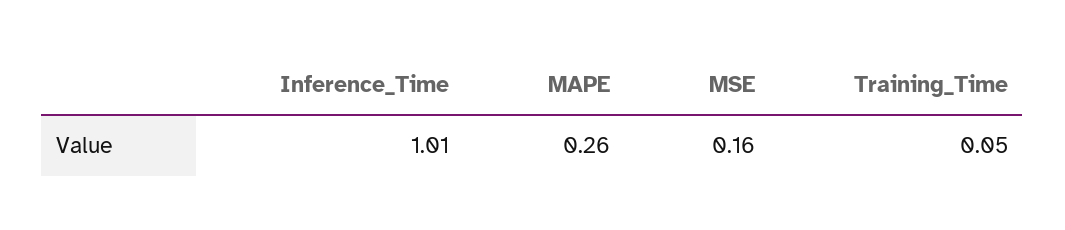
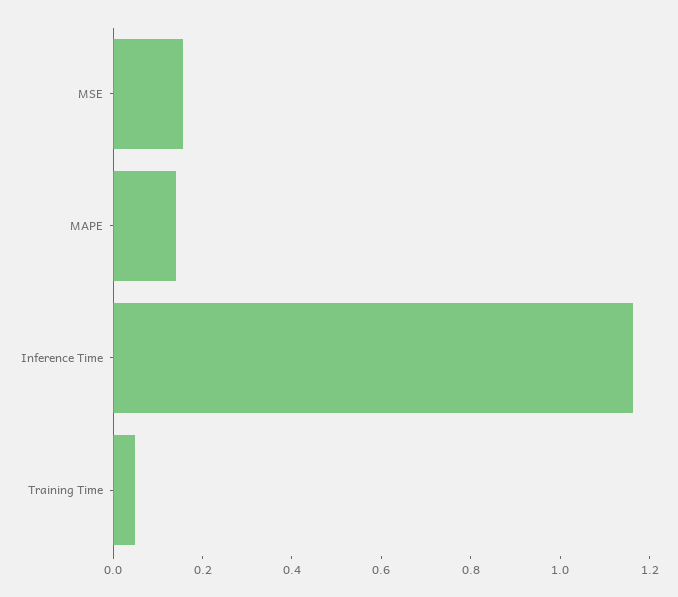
  {
-   "Inference_Time": 1.01,
+   "Inference_Time": 1.15,
-   "MAPE": 0.26,
+   "MAPE": 0.15,
    "MSE": 0.16,
    "Training_Time": 0.05
  }

